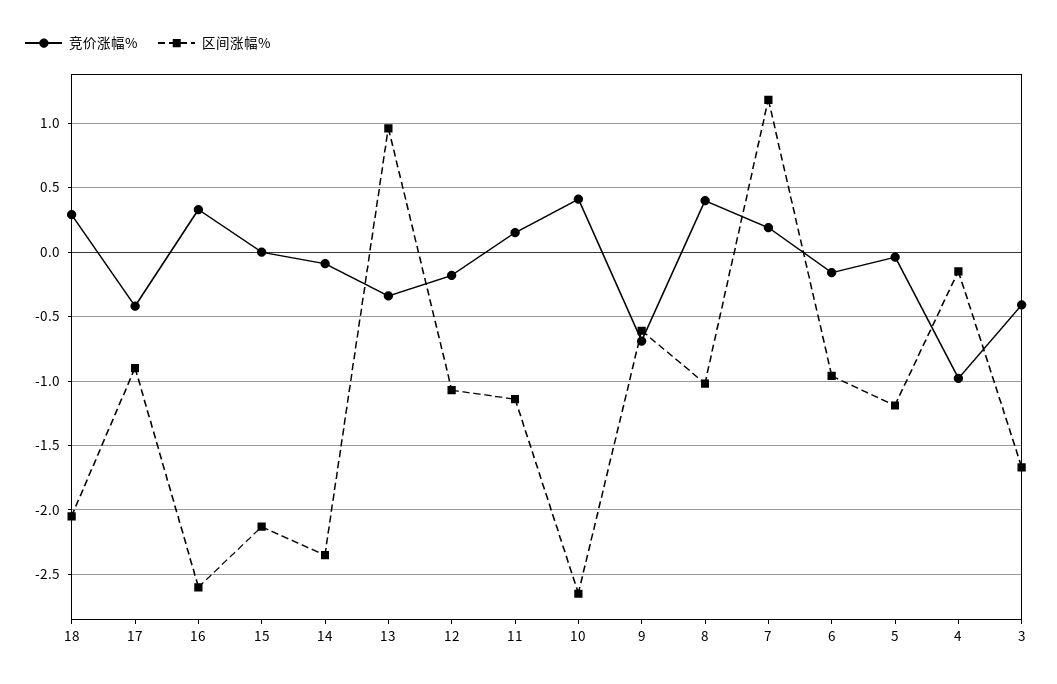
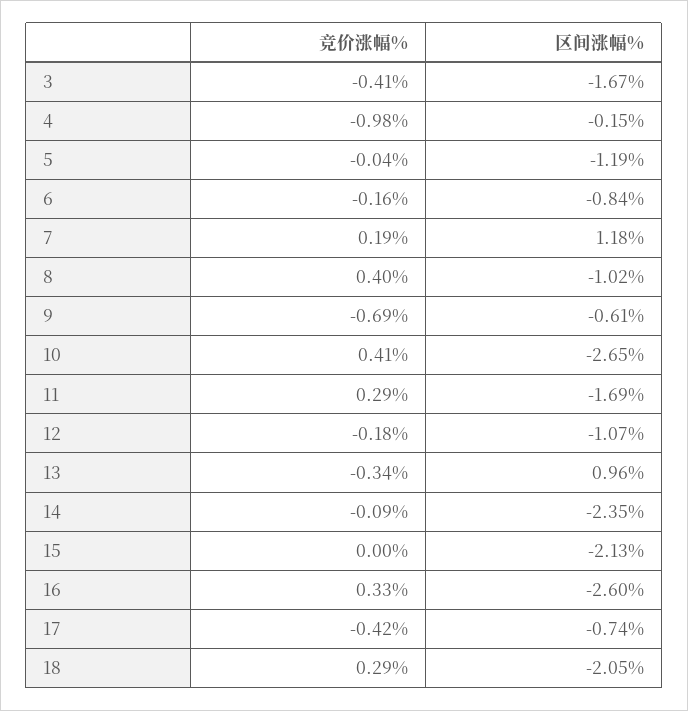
  {
    "竞价涨幅%": {
      "18": 0.29,
      "17": -0.42,
      "16": 0.33,
      "15": 0,
      "14": -0.09,
      "13": -0.34,
      "12": -0.18,
-     "11": 0.15,
+     "11": 0.29,
      "10": 0.41,
      "9": -0.69,
      "8": 0.4,
      "7": 0.19,
      "6": -0.16,
      "5": -0.04,
      "4": -0.98,
      "3": -0.41
    },
    "区间涨幅%": {
      "18": -2.05,
-     "17": -0.9,
+     "17": -0.74,
      "16": -2.6,
      "15": -2.13,
      "14": -2.35,
      "13": 0.96,
      "12": -1.07,
-     "11": -1.15,
+     "11": -1.69,
      "10": -2.65,
      "9": -0.61,
      "8": -1.02,
      "7": 1.18,
-     "6": -0.95,
+     "6": -0.84,
      "5": -1.19,
      "4": -0.15,
      "3": -1.67
    }
  }

